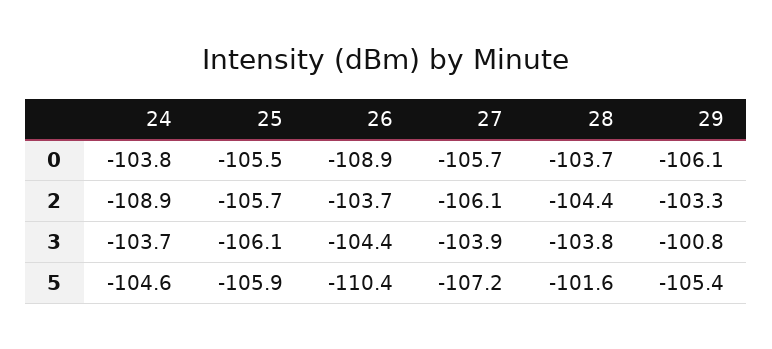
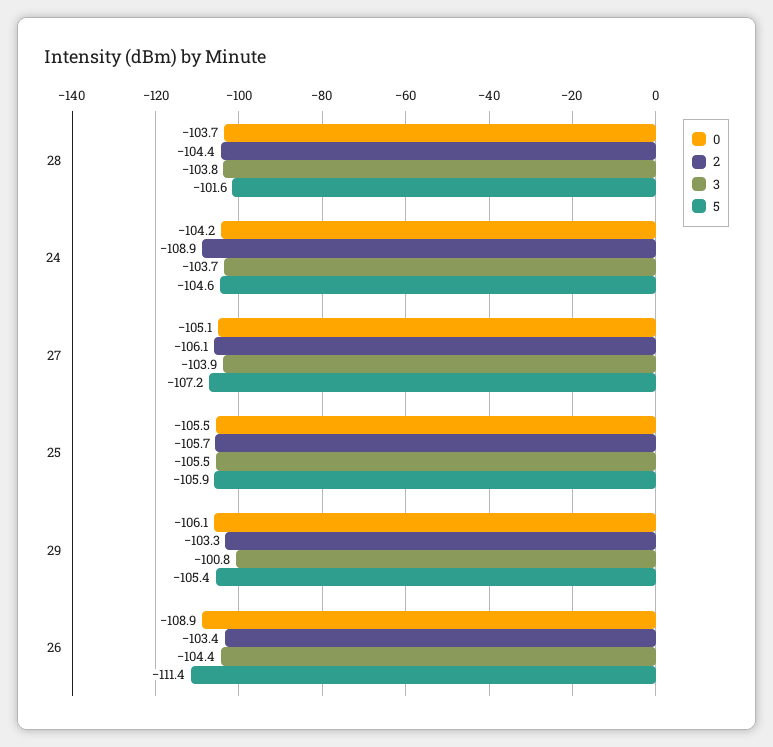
  {
    "0": {
-     "24": -103.8,
+     "24": -104.2,
      "25": -105.5,
      "26": -108.9,
-     "27": -105.7,
+     "27": -105.1,
      "28": -103.7,
      "29": -106.1
    },
    "2": {
      "24": -108.9,
      "25": -105.7,
-     "26": -103.7,
+     "26": -103.4,
      "27": -106.1,
      "28": -104.4,
      "29": -103.3
    },
    "3": {
      "24": -103.7,
-     "25": -106.1,
+     "25": -105.5,
      "26": -104.4,
      "27": -103.9,
      "28": -103.8,
      "29": -100.8
    },
    "5": {
      "24": -104.6,
      "25": -105.9,
-     "26": -110.4,
+     "26": -111.4,
      "27": -107.2,
      "28": -101.6,
      "29": -105.4
    }
  }

